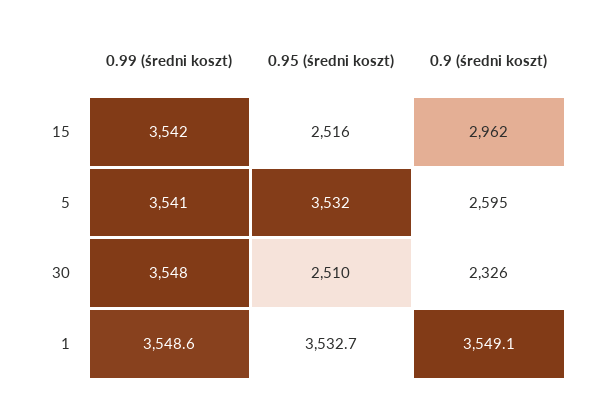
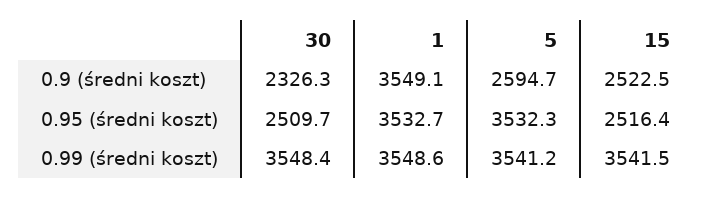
  {
    "0.99 (średni koszt)": {
      "15": 3541.5,
      "5": 3541.2,
      "30": 3548.4,
      "1": 3548.6
    },
    "0.95 (średni koszt)": {
      "15": 2516.4,
      "5": 3532.3,
      "30": 2509.7,
      "1": 3532.7
    },
    "0.9 (średni koszt)": {
-     "15": 2962,
+     "15": 2522.5,
      "5": 2594.7,
      "30": 2326.3,
      "1": 3549.1
    }
  }

